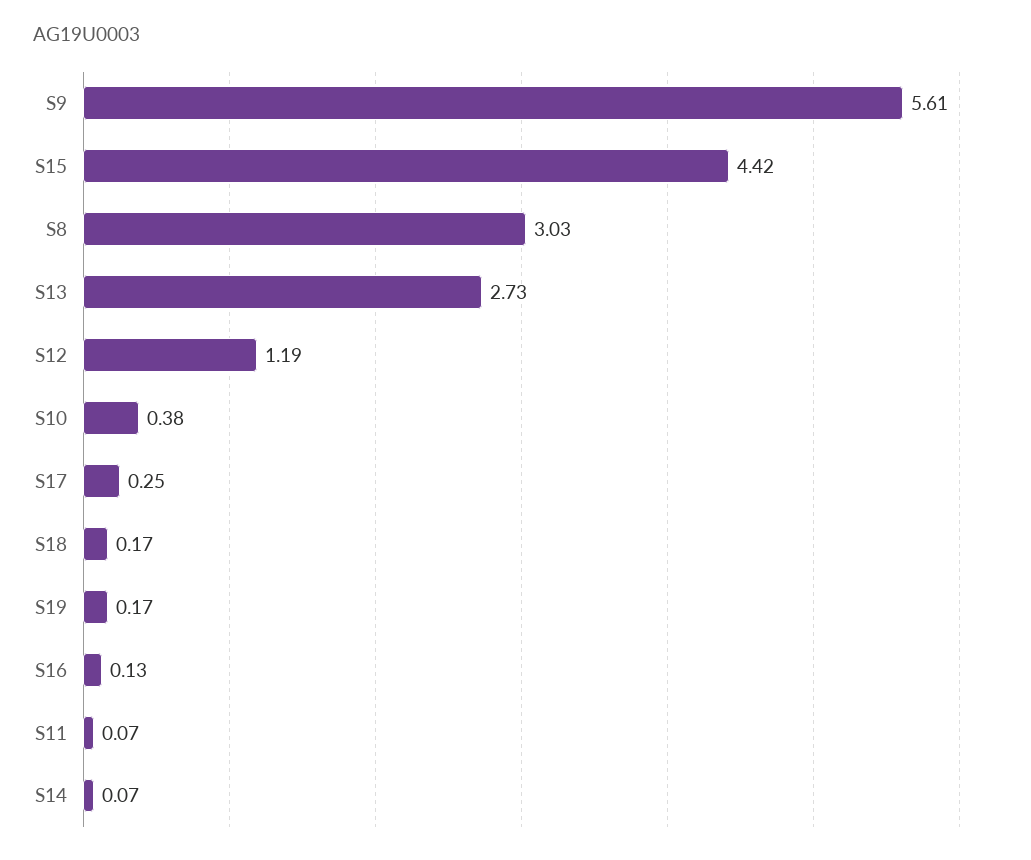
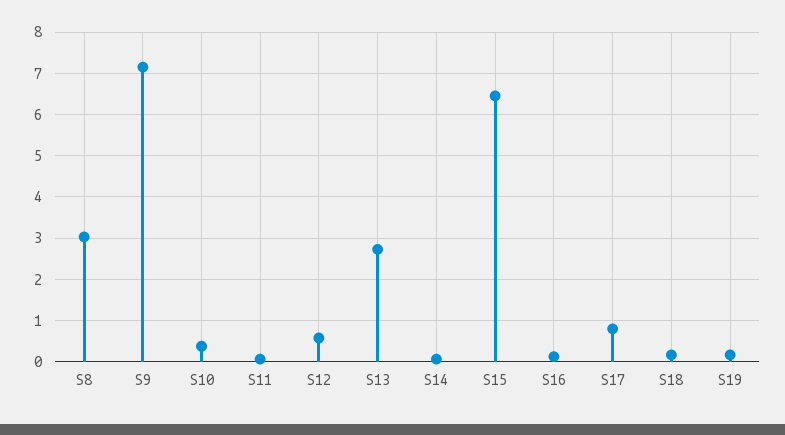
  {
-   "S9": 5.61,
+   "S9": 7.2,
-   "S15": 4.42,
+   "S15": 6.4,
    "S8": 3.03,
    "S13": 2.73,
-   "S12": 1.19,
+   "S12": 0.6,
    "S10": 0.38,
-   "S17": 0.25,
+   "S17": 0.8,
    "S18": 0.17,
    "S19": 0.17,
    "S16": 0.13,
    "S11": 0.07,
    "S14": 0.07
  }

